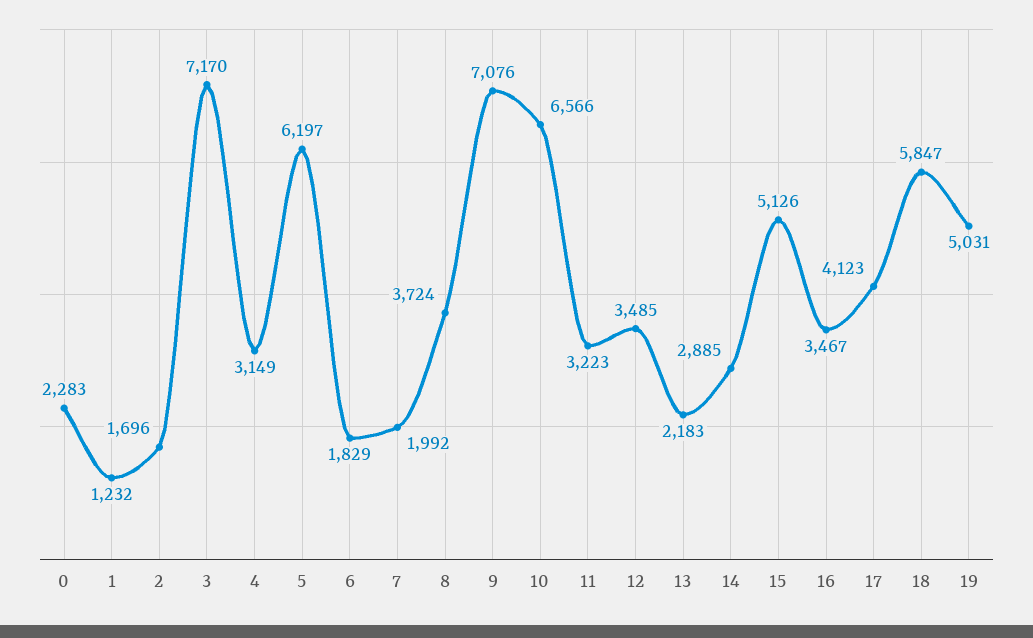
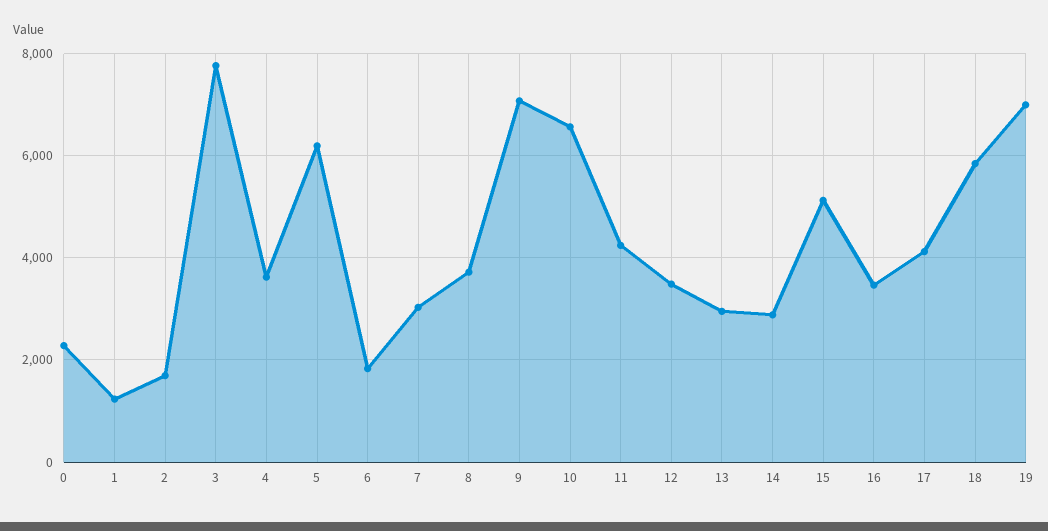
  {
    "0": 2283,
    "1": 1232,
    "2": 1696,
-   "3": 7170,
+   "3": 7800,
-   "4": 3149,
+   "4": 3600,
    "5": 6197,
    "6": 1829,
-   "7": 1992,
+   "7": 3000,
    "8": 3724,
    "9": 7076,
    "10": 6566,
-   "11": 3223,
+   "11": 4200,
    "12": 3485,
-   "13": 2183,
+   "13": 3000,
    "14": 2885,
    "15": 5126,
    "16": 3467,
    "17": 4123,
    "18": 5847,
-   "19": 5031
+   "19": 7000
  }

